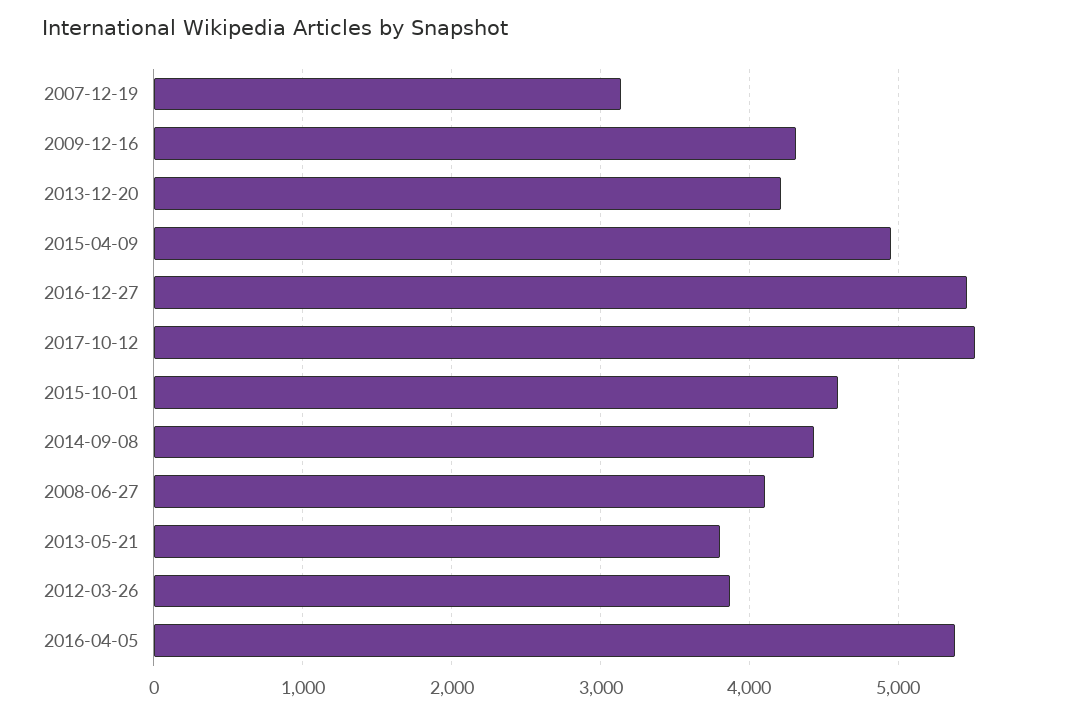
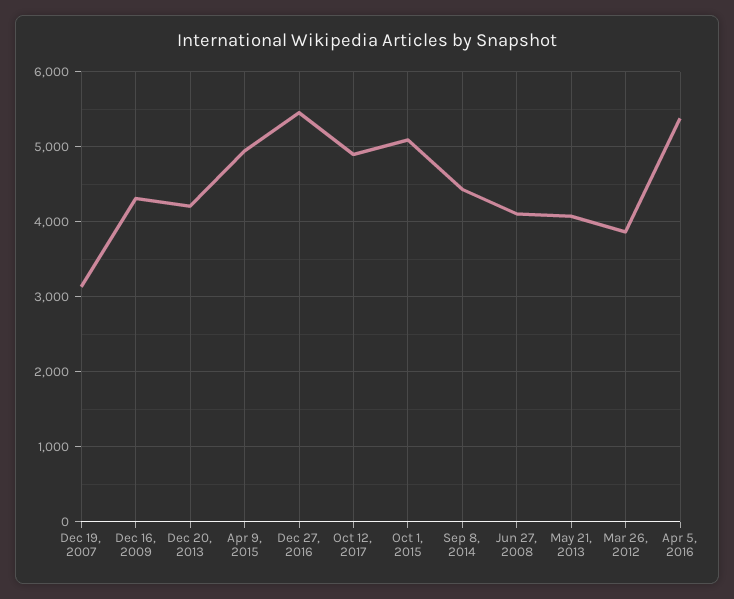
  {
    "2007-12-19": 3100,
    "2009-12-16": 4300,
    "2013-12-20": 4200,
    "2015-04-09": 4900,
    "2016-12-27": 5500,
-   "2017-10-12": 5500,
+   "2017-10-12": 4900,
-   "2015-10-01": 4600,
+   "2015-10-01": 5100,
    "2014-09-08": 4400,
    "2008-06-27": 4100,
-   "2013-05-21": 3800,
+   "2013-05-21": 4100,
    "2012-03-26": 3900,
    "2016-04-05": 5400
  }

